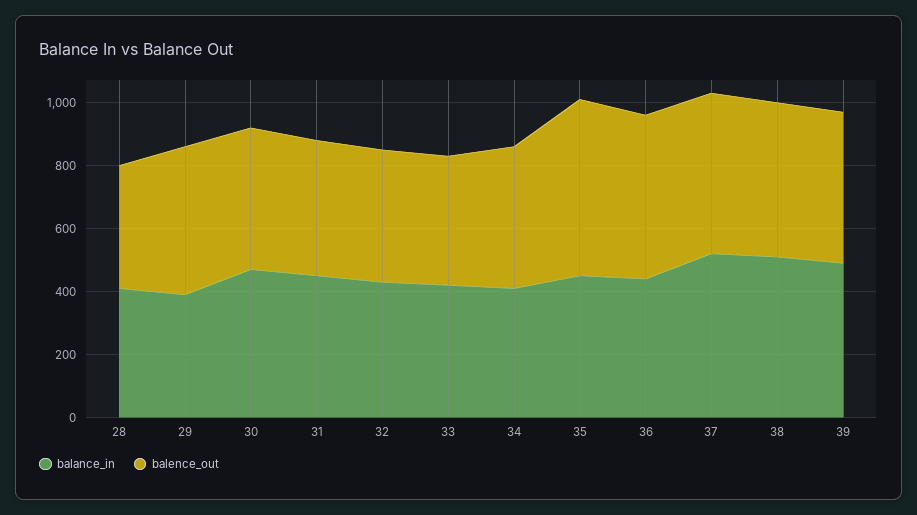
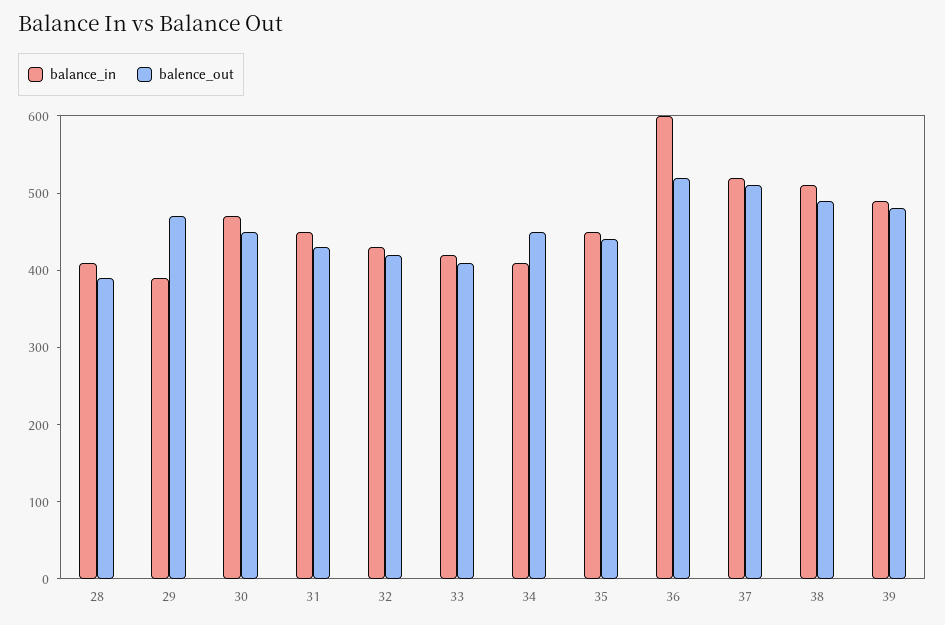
  {
    "balance_in": {
      "28": 420,
      "29": 400,
      "30": 480,
      "31": 460,
      "32": 440,
      "33": 420,
      "34": 420,
      "35": 460,
-     "36": 450,
+     "36": 600,
      "37": 520,
      "38": 520,
      "39": 500
    },
    "balence_out": {
      "28": 400,
      "29": 480,
      "30": 460,
      "31": 440,
      "32": 420,
      "33": 420,
      "34": 460,
-     "35": 550,
+     "35": 440,
      "36": 520,
      "37": 520,
      "38": 500,
      "39": 480
    }
  }

